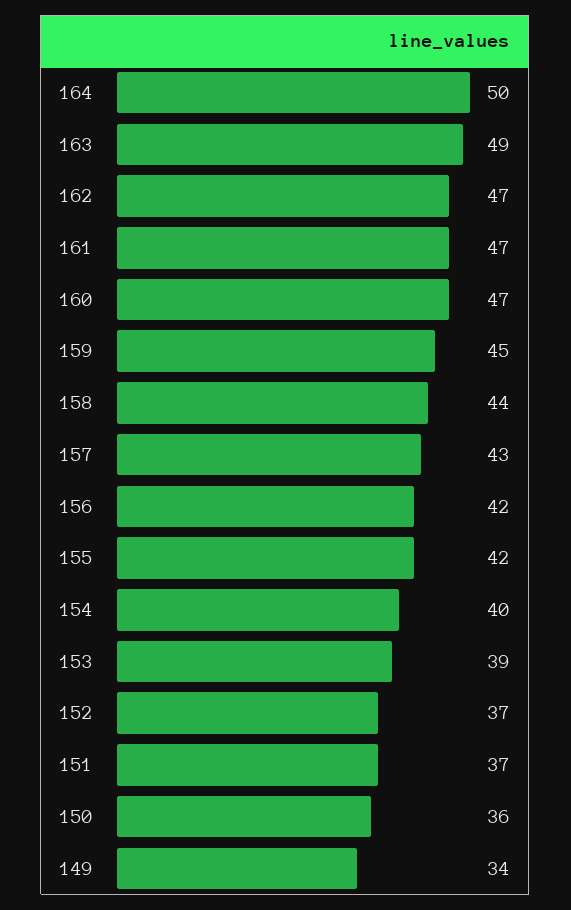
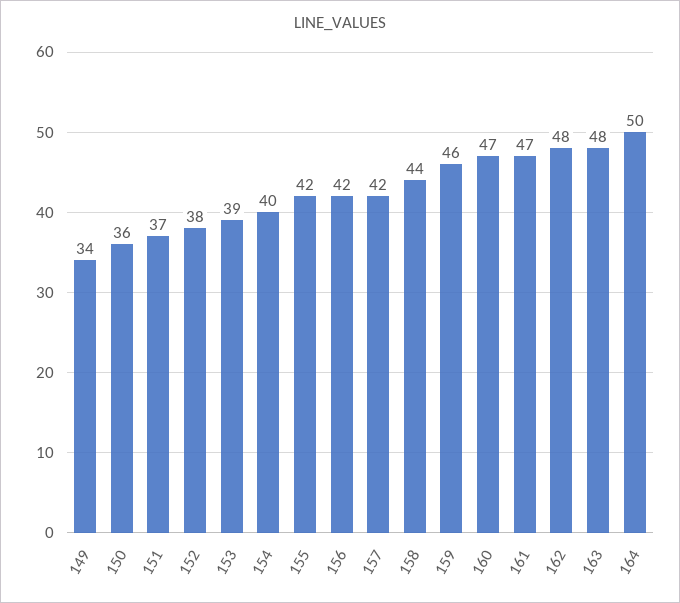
  {
    "164": 50,
-   "163": 49,
+   "163": 48,
-   "162": 47,
+   "162": 48,
    "161": 47,
    "160": 47,
-   "159": 45,
+   "159": 46,
    "158": 44,
-   "157": 43,
+   "157": 42,
    "156": 42,
    "155": 42,
    "154": 40,
    "153": 39,
-   "152": 37,
+   "152": 38,
    "151": 37,
    "150": 36,
    "149": 34
  }

